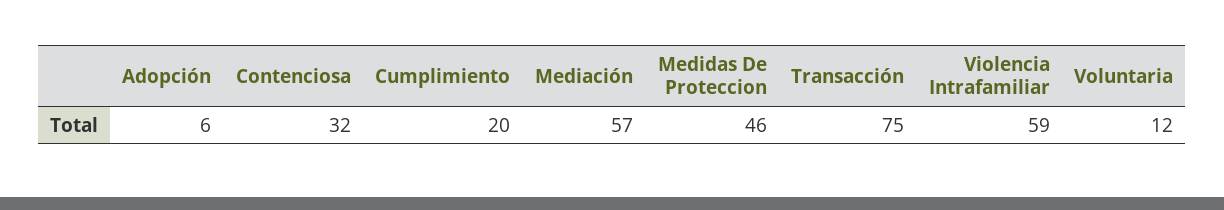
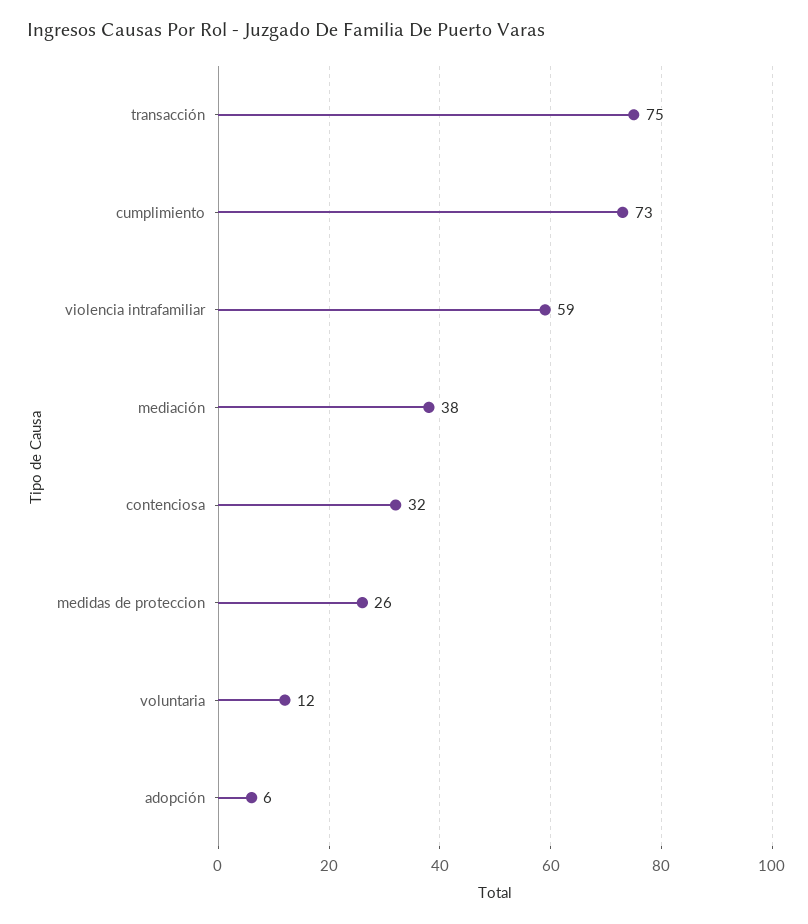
  {
    "Adopción": 6,
    "Contenciosa": 32,
-   "Cumplimiento": 20,
+   "Cumplimiento": 73,
-   "Mediación": 57,
+   "Mediación": 38,
-   "Medidas De Proteccion": 46,
+   "Medidas De Proteccion": 26,
    "Transacción": 75,
    "Violencia Intrafamiliar": 59,
    "Voluntaria": 12
  }

